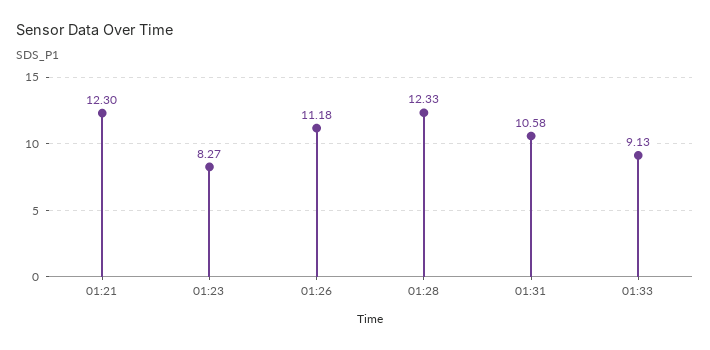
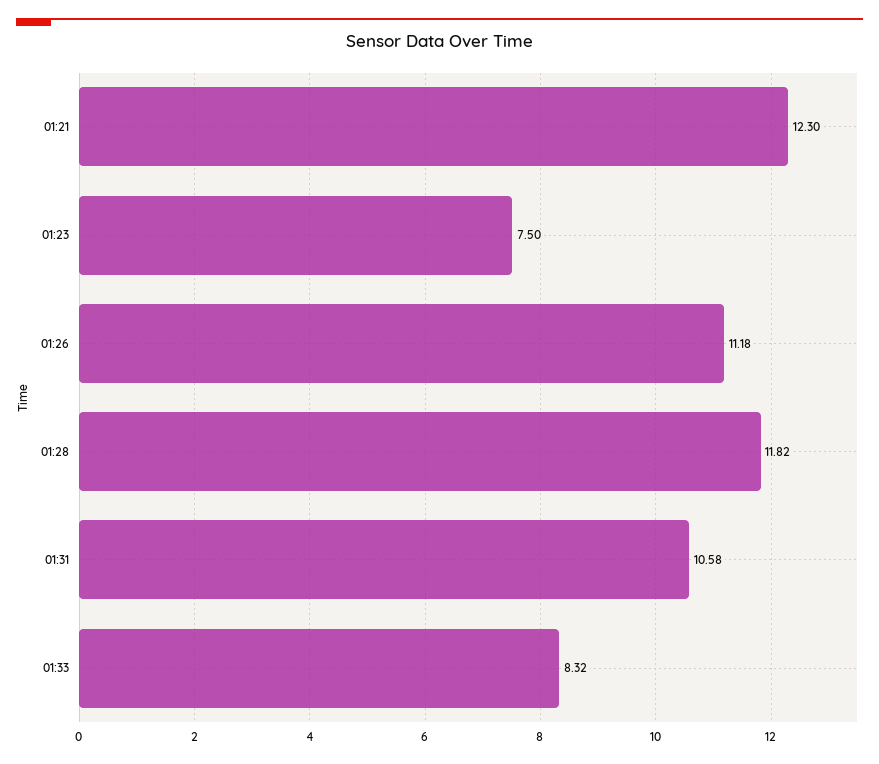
  {
    "01:21": 12.3,
-   "01:23": 8.27,
+   "01:23": 7.5,
    "01:26": 11.18,
-   "01:28": 12.33,
+   "01:28": 11.82,
    "01:31": 10.58,
-   "01:33": 9.13
+   "01:33": 8.32
  }

